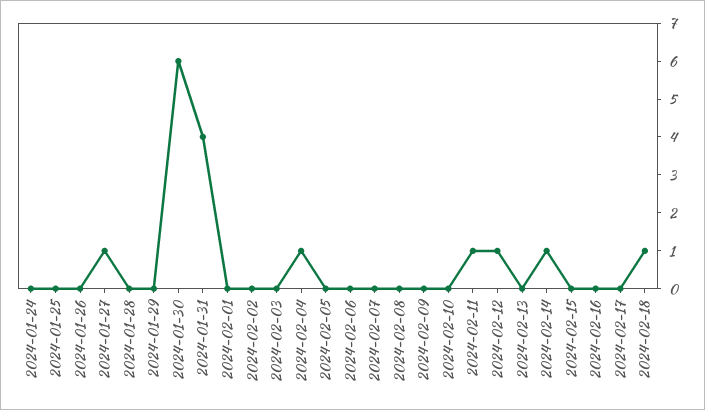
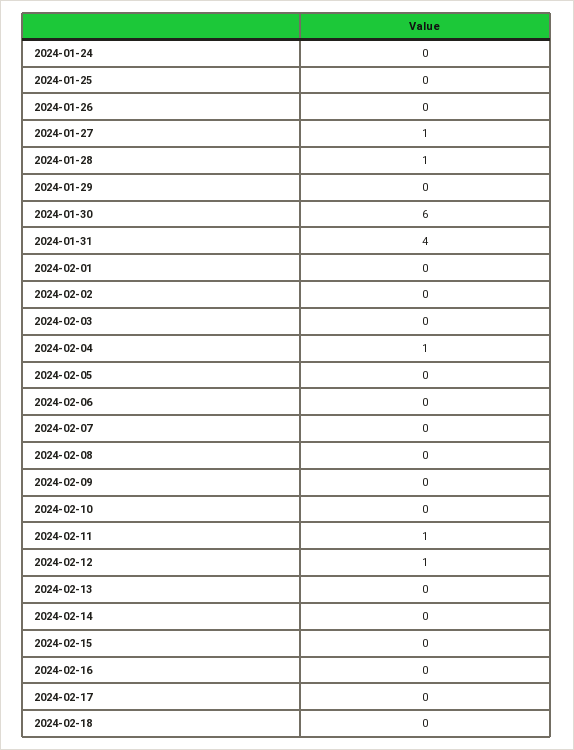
  {
    "2024-01-24": 0,
    "2024-01-25": 0,
    "2024-01-26": 0,
    "2024-01-27": 1,
-   "2024-01-28": 0,
+   "2024-01-28": 1,
    "2024-01-29": 0,
    "2024-01-30": 6,
    "2024-01-31": 4,
    "2024-02-01": 0,
    "2024-02-02": 0,
    "2024-02-03": 0,
    "2024-02-04": 1,
    "2024-02-05": 0,
    "2024-02-06": 0,
    "2024-02-07": 0,
    "2024-02-08": 0,
    "2024-02-09": 0,
    "2024-02-10": 0,
    "2024-02-11": 1,
    "2024-02-12": 1,
    "2024-02-13": 0,
-   "2024-02-14": 1,
+   "2024-02-14": 0,
    "2024-02-15": 0,
    "2024-02-16": 0,
    "2024-02-17": 0,
-   "2024-02-18": 1
+   "2024-02-18": 0
  }

